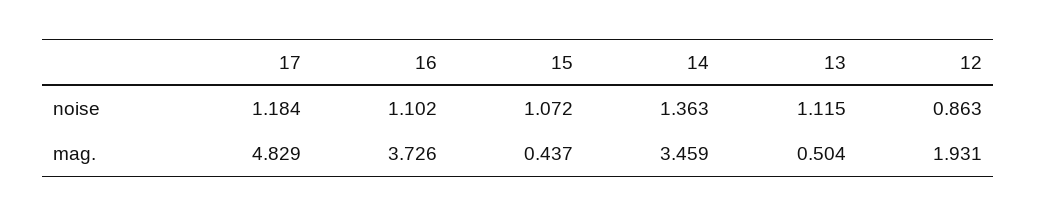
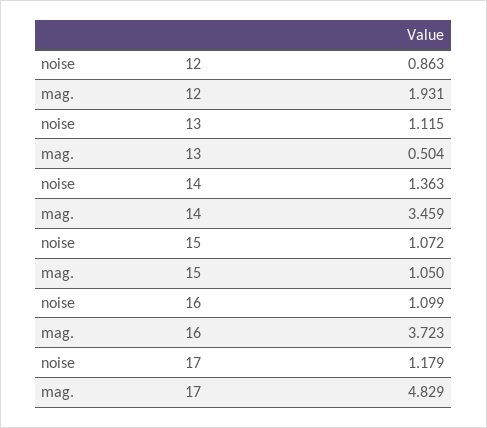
  {
    "17": {
-     "noise": 1.184,
+     "noise": 1.179,
      "mag.": 4.829
    },
    "16": {
-     "noise": 1.102,
+     "noise": 1.099,
-     "mag.": 3.726
+     "mag.": 3.723
    },
    "15": {
      "noise": 1.072,
-     "mag.": 0.437
+     "mag.": 1.05
    },
    "14": {
      "noise": 1.363,
      "mag.": 3.459
    },
    "13": {
      "noise": 1.115,
      "mag.": 0.504
    },
    "12": {
      "noise": 0.863,
      "mag.": 1.931
    }
  }

